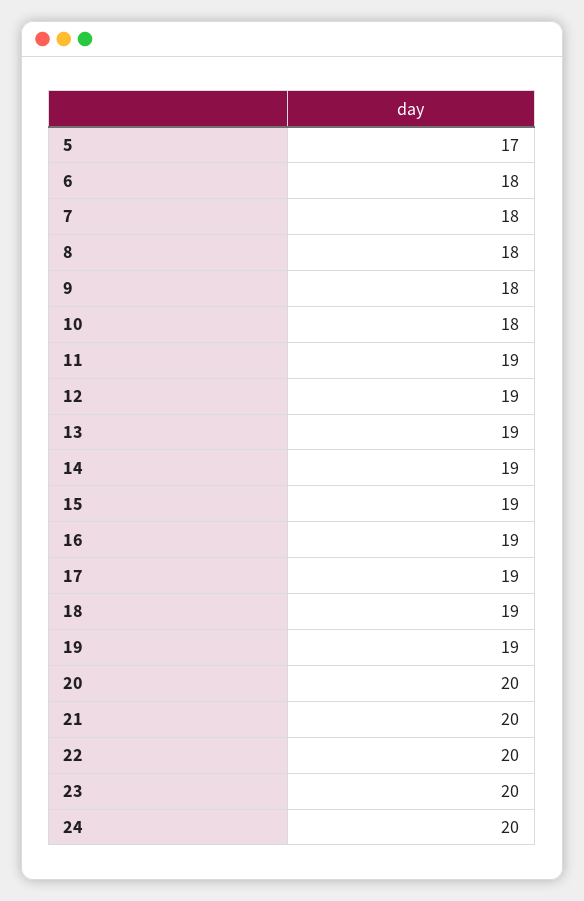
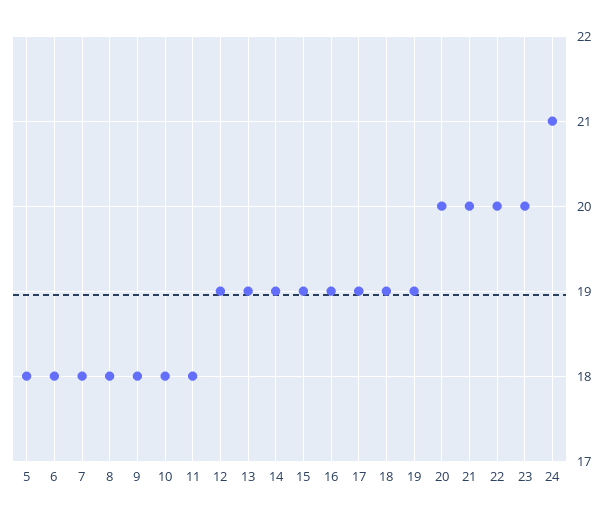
  {
-   "5": 17,
+   "5": 18,
    "6": 18,
    "7": 18,
    "8": 18,
    "9": 18,
    "10": 18,
-   "11": 19,
+   "11": 18,
    "12": 19,
    "13": 19,
    "14": 19,
    "15": 19,
    "16": 19,
    "17": 19,
    "18": 19,
    "19": 19,
    "20": 20,
    "21": 20,
    "22": 20,
    "23": 20,
-   "24": 20
+   "24": 21
  }

